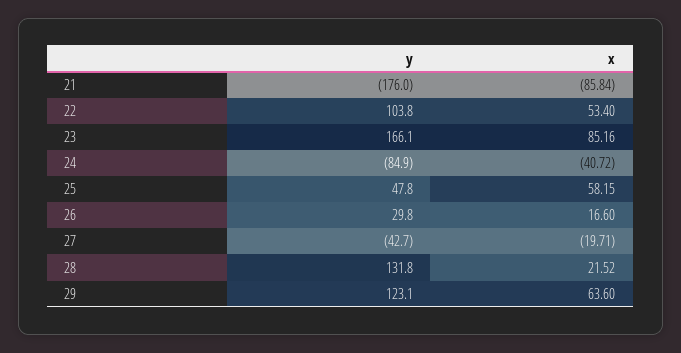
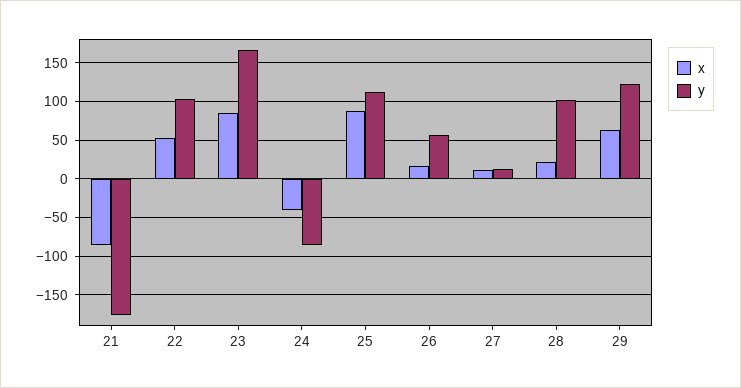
  {
    "y": {
      "21": -176,
      "22": 103.8,
      "23": 166.1,
      "24": -84.9,
-     "25": 47.8,
+     "25": 110,
-     "26": 29.8,
+     "26": 60,
-     "27": -42.7,
+     "27": 10,
-     "28": 131.8,
+     "28": 100,
      "29": 123.1
    },
    "x": {
      "21": -85.84,
      "22": 53.4,
      "23": 85.16,
      "24": -40.72,
-     "25": 58.15,
+     "25": 90,
      "26": 16.6,
-     "27": -19.71,
+     "27": 10,
      "28": 21.52,
      "29": 63.6
    }
  }

